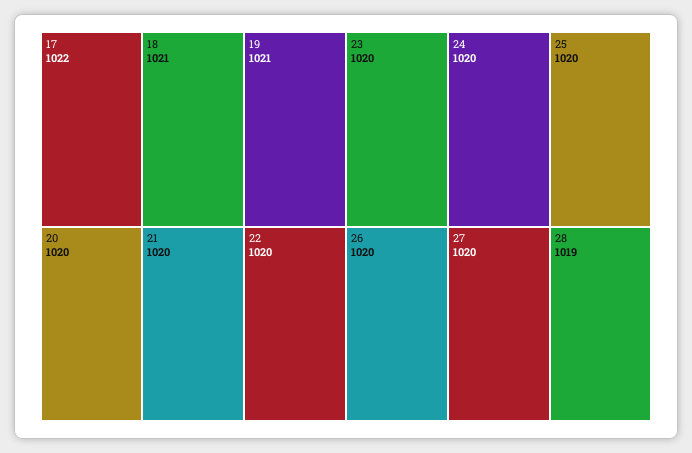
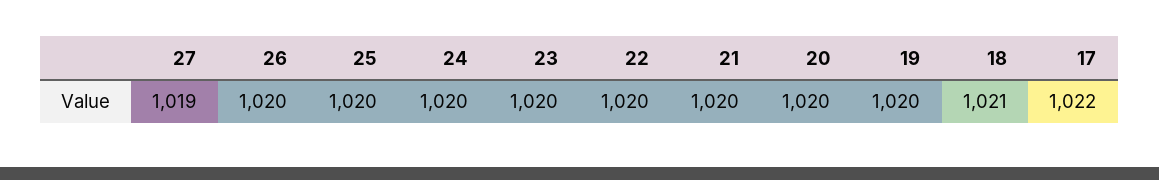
  {
    "17": 1022,
    "18": 1021,
-   "19": 1021,
+   "19": 1020,
    "20": 1020,
    "21": 1020,
    "22": 1020,
    "23": 1020,
    "24": 1020,
    "25": 1020,
    "26": 1020,
-   "27": 1020,
+   "27": 1019
-   "28": 1019
  }

